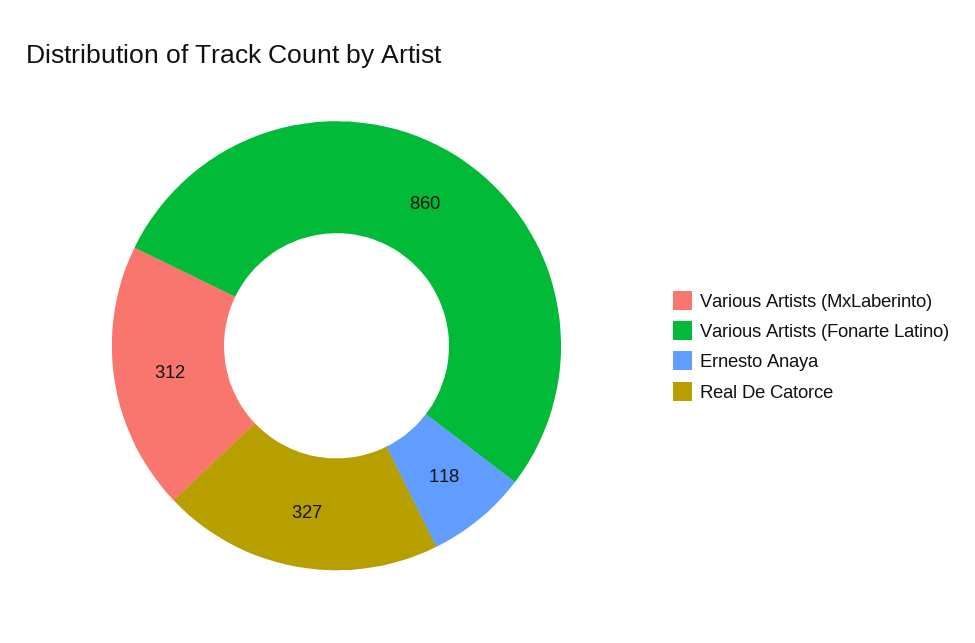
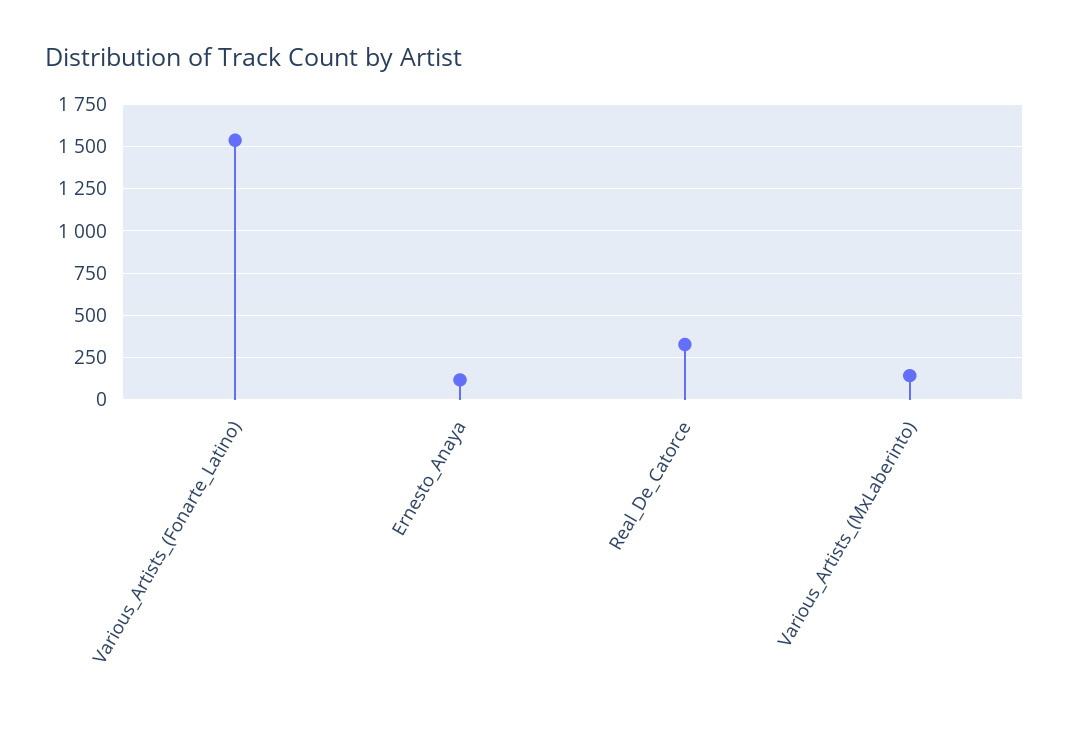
  {
-   "Various Artists (MxLaberinto)": 312,
+   "Various Artists (MxLaberinto)": 150,
-   "Various Artists (Fonarte Latino)": 860,
+   "Various Artists (Fonarte Latino)": 1550,
    "Ernesto Anaya": 118,
    "Real De Catorce": 327
  }

